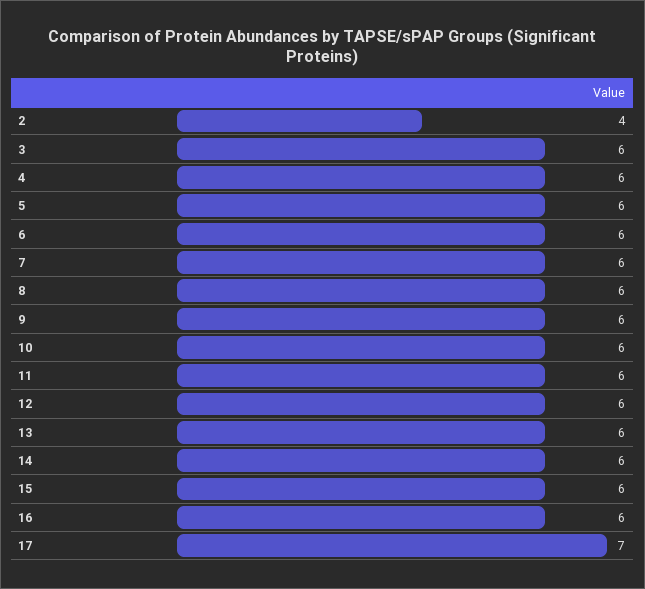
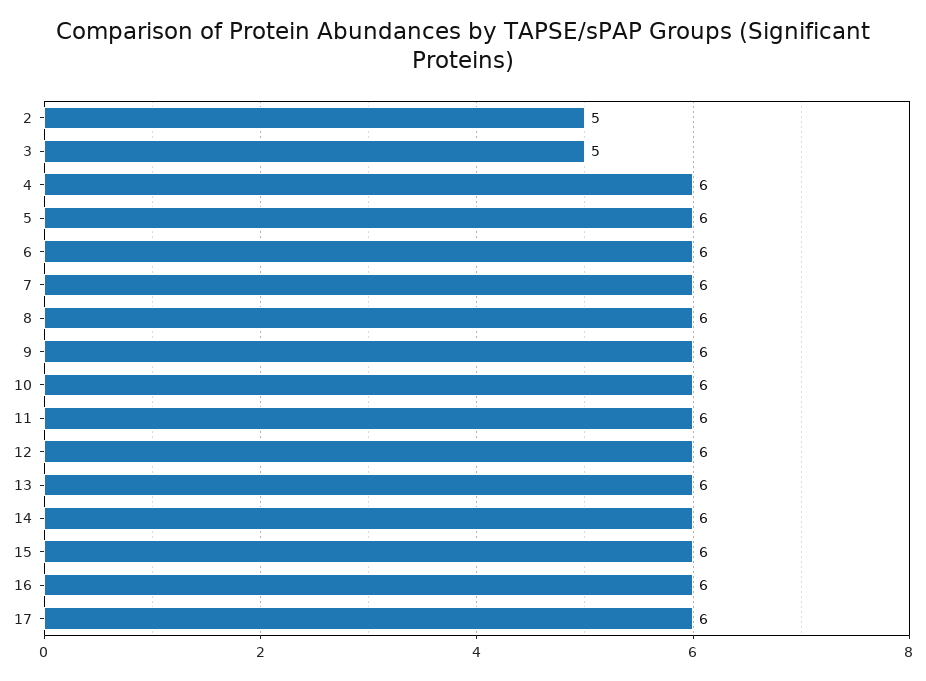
  {
-   "2": 4,
+   "2": 5,
-   "3": 6,
+   "3": 5,
    "4": 6,
    "5": 6,
    "6": 6,
    "7": 6,
    "8": 6,
    "9": 6,
    "10": 6,
    "11": 6,
    "12": 6,
    "13": 6,
    "14": 6,
    "15": 6,
    "16": 6,
-   "17": 7
+   "17": 6
  }

